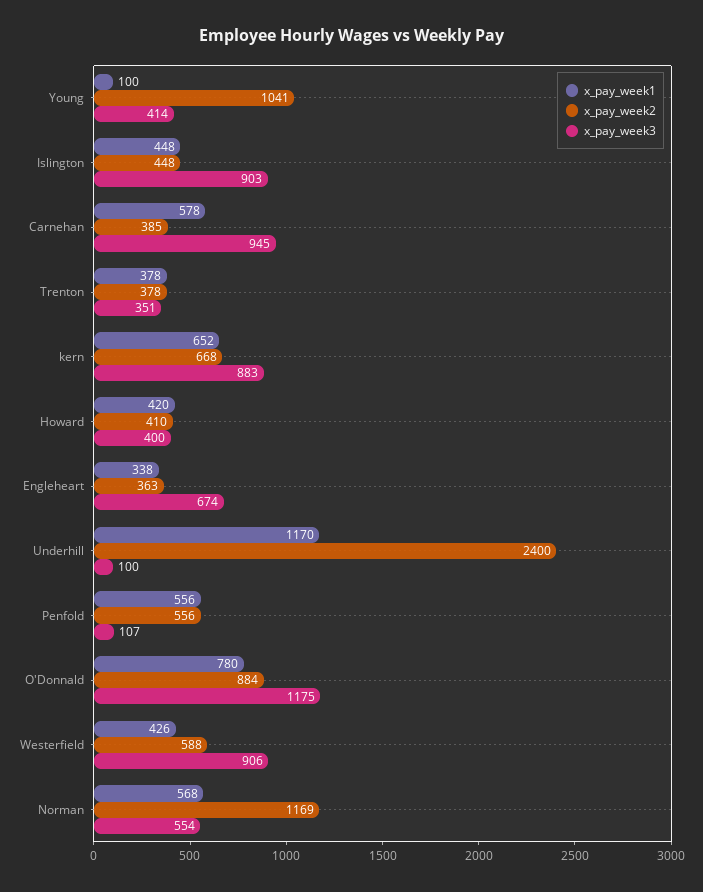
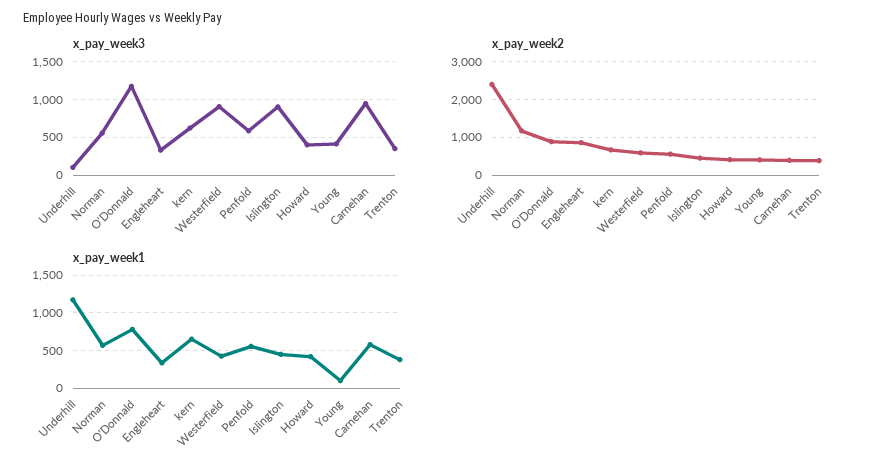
  {
    "x_pay_week1": {
      "Young": 100,
      "Islington": 448,
      "Carnehan": 578,
      "Trenton": 378,
      "kern": 652,
      "Howard": 420,
      "Engleheart": 338,
      "Underhill": 1170,
      "Penfold": 556,
      "O'Donnald": 780,
      "Westerfield": 426,
      "Norman": 568
    },
    "x_pay_week2": {
-     "Young": 1041,
+     "Young": 400,
      "Islington": 448,
      "Carnehan": 385,
      "Trenton": 378,
      "kern": 668,
      "Howard": 410,
-     "Engleheart": 363,
+     "Engleheart": 800,
      "Underhill": 2400,
      "Penfold": 556,
      "O'Donnald": 884,
      "Westerfield": 588,
      "Norman": 1169
    },
    "x_pay_week3": {
      "Young": 414,
      "Islington": 903,
      "Carnehan": 945,
      "Trenton": 351,
-     "kern": 883,
+     "kern": 600,
      "Howard": 400,
-     "Engleheart": 674,
+     "Engleheart": 300,
      "Underhill": 100,
-     "Penfold": 107,
+     "Penfold": 600,
      "O'Donnald": 1175,
      "Westerfield": 906,
      "Norman": 554
    }
  }

